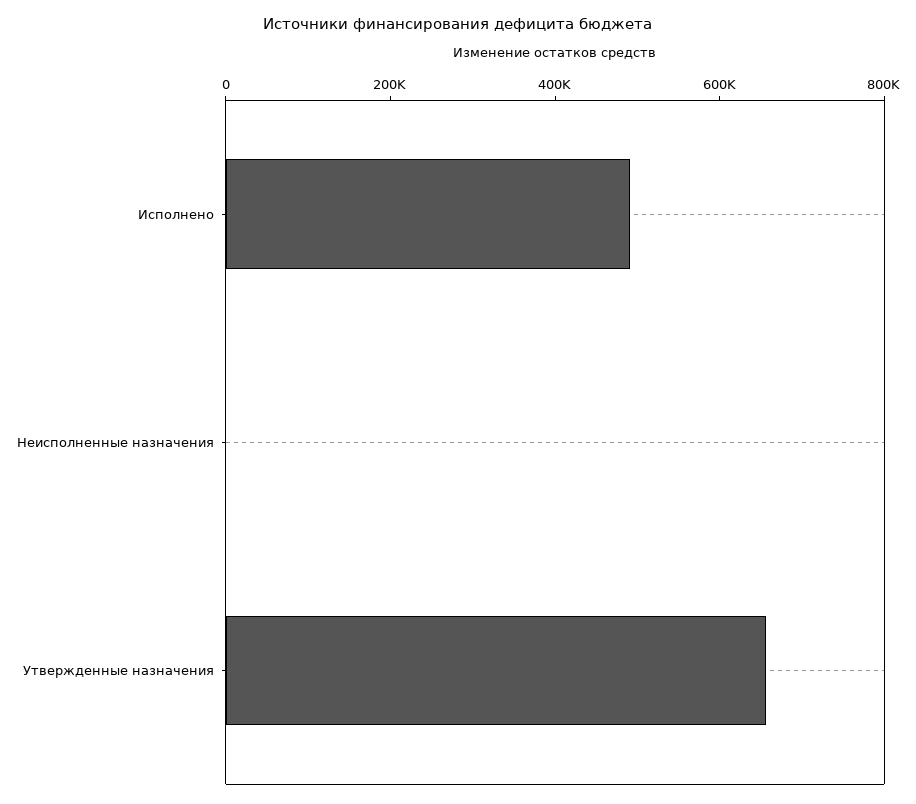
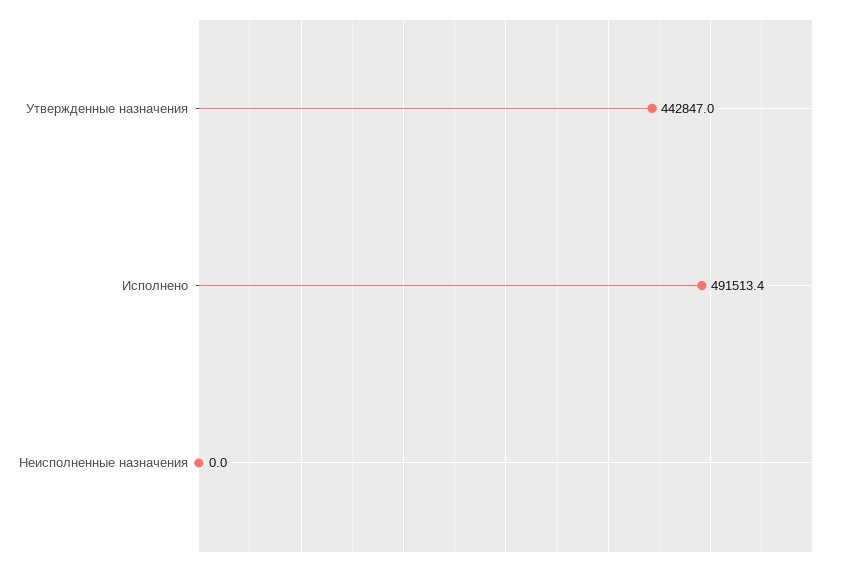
  {
    "Исполнено": 491513.4,
    "Неисполненные назначения": 0,
-   "Утвержденные назначения": 650000
+   "Утвержденные назначения": 442847
  }

